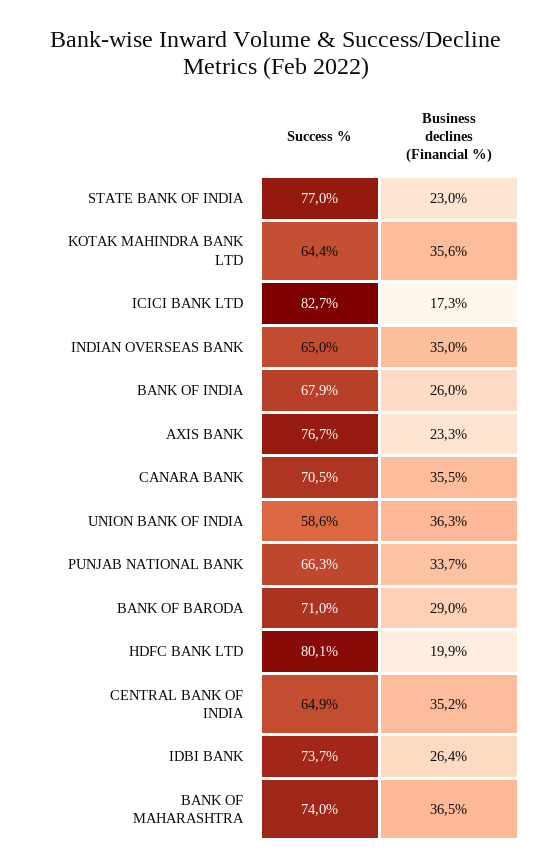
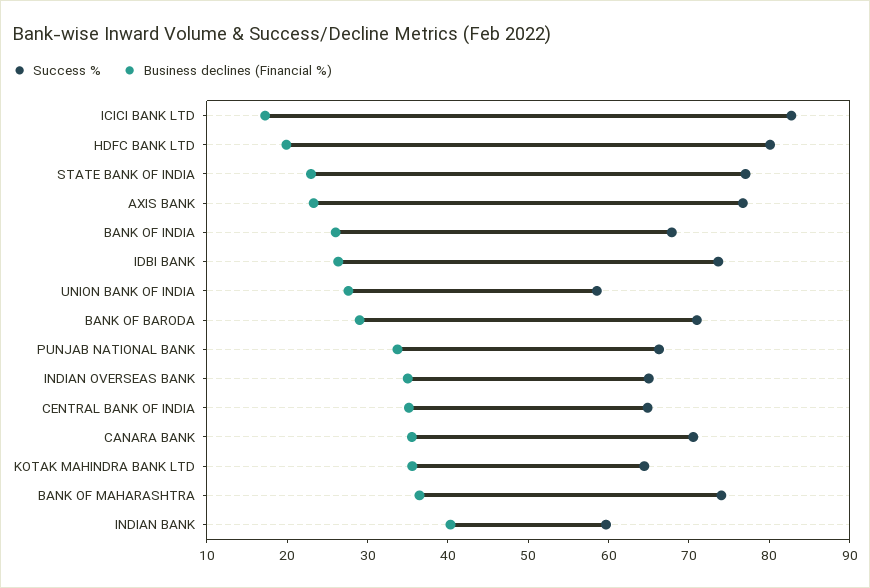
  {
    "Success %": {
      "STATE BANK OF INDIA": 77,
      "KOTAK MAHINDRA BANK LTD": 64.4,
      "ICICI BANK LTD": 82.7,
      "INDIAN OVERSEAS BANK": 65,
      "BANK OF INDIA": 67.9,
      "AXIS BANK": 76.7,
      "CANARA BANK": 70.5,
      "UNION BANK OF INDIA": 58.6,
      "PUNJAB NATIONAL BANK": 66.3,
      "BANK OF BARODA": 71,
      "HDFC BANK LTD": 80.1,
      "CENTRAL BANK OF INDIA": 64.9,
      "IDBI BANK": 73.7,
-     "BANK OF MAHARASHTRA": 74
+     "BANK OF MAHARASHTRA": 74,
+     "INDIAN BANK": 60
    },
    "Business declines (Financial %)": {
      "STATE BANK OF INDIA": 23,
      "KOTAK MAHINDRA BANK LTD": 35.6,
      "ICICI BANK LTD": 17.3,
      "INDIAN OVERSEAS BANK": 35,
      "BANK OF INDIA": 26,
      "AXIS BANK": 23.3,
      "CANARA BANK": 35.5,
-     "UNION BANK OF INDIA": 36.3,
+     "UNION BANK OF INDIA": 28,
      "PUNJAB NATIONAL BANK": 33.7,
      "BANK OF BARODA": 29,
      "HDFC BANK LTD": 19.9,
      "CENTRAL BANK OF INDIA": 35.2,
      "IDBI BANK": 26.4,
-     "BANK OF MAHARASHTRA": 36.5
+     "BANK OF MAHARASHTRA": 36.5,
+     "INDIAN BANK": 40
    }
  }

